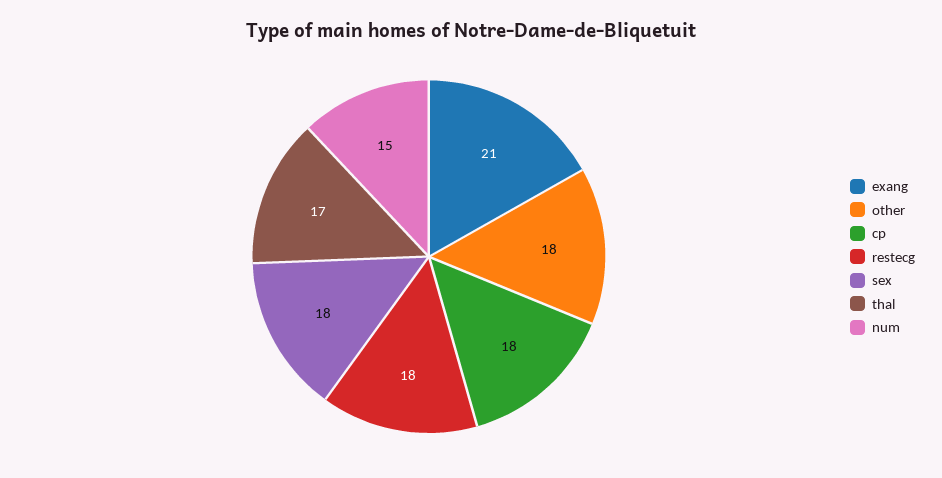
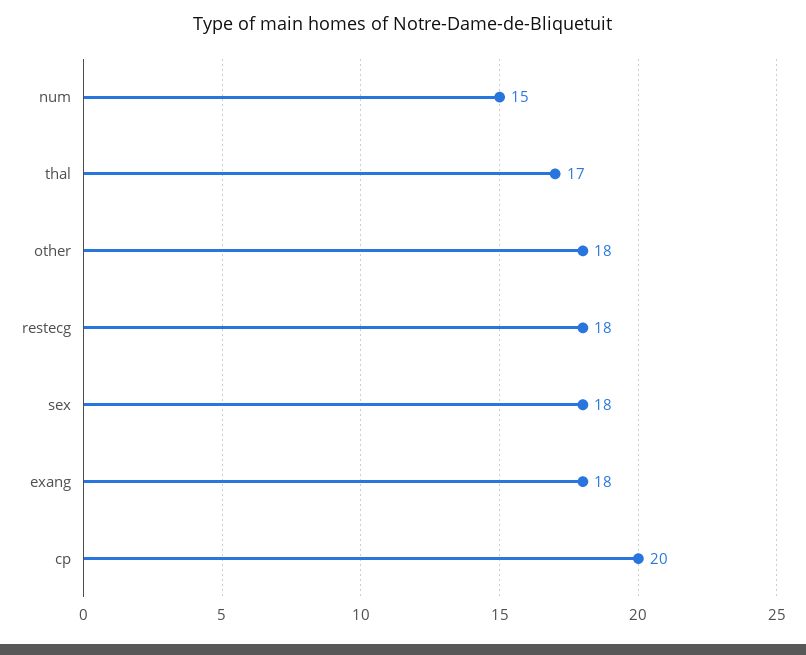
  {
-   "exang": 21,
+   "exang": 18,
    "other": 18,
-   "cp": 18,
+   "cp": 20,
    "restecg": 18,
    "sex": 18,
    "thal": 17,
    "num": 15
  }

